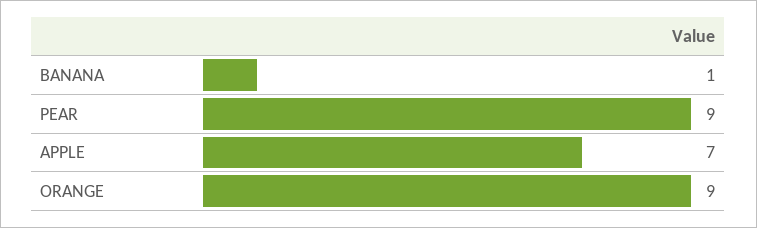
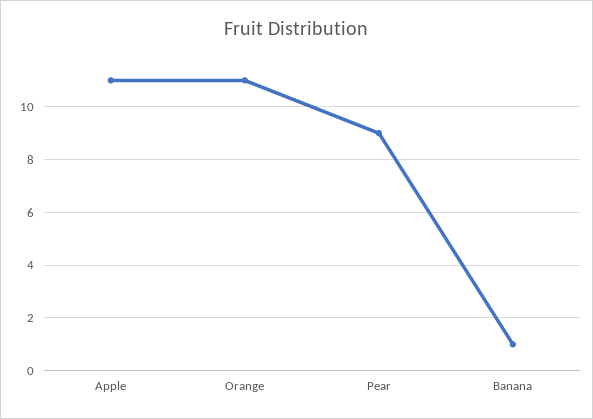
  {
    "BANANA": 1,
    "PEAR": 9,
-   "APPLE": 7,
+   "APPLE": 11,
-   "ORANGE": 9
+   "ORANGE": 11
  }

